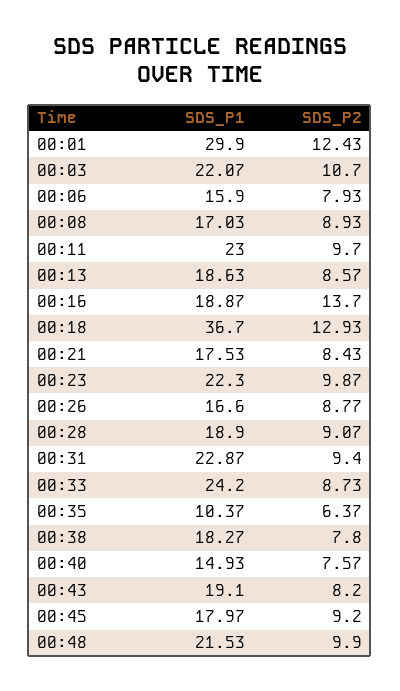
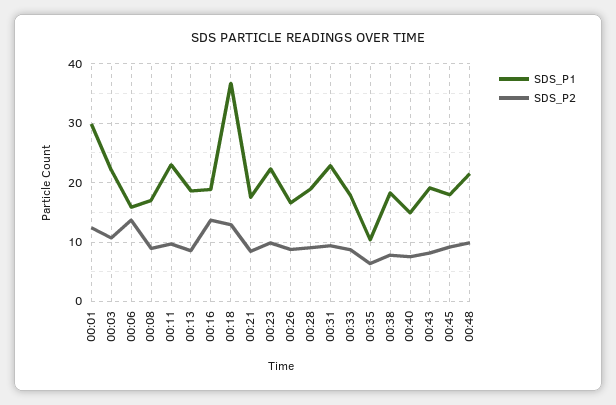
  {
    "SDS_P1": {
      "00:01": 29.9,
      "00:03": 22.07,
      "00:06": 15.9,
      "00:08": 17.03,
      "00:11": 23,
      "00:13": 18.63,
      "00:16": 18.87,
      "00:18": 36.7,
      "00:21": 17.53,
      "00:23": 22.3,
      "00:26": 16.6,
      "00:28": 18.9,
      "00:31": 22.87,
-     "00:33": 24.2,
+     "00:33": 18,
      "00:35": 10.37,
      "00:38": 18.27,
      "00:40": 14.93,
      "00:43": 19.1,
      "00:45": 17.97,
      "00:48": 21.53
    },
    "SDS_P2": {
      "00:01": 12.43,
      "00:03": 10.7,
-     "00:06": 7.93,
+     "00:06": 14,
      "00:08": 8.93,
      "00:11": 9.7,
      "00:13": 8.57,
      "00:16": 13.7,
      "00:18": 12.93,
      "00:21": 8.43,
      "00:23": 9.87,
      "00:26": 8.77,
      "00:28": 9.07,
      "00:31": 9.4,
      "00:33": 8.73,
      "00:35": 6.37,
      "00:38": 7.8,
      "00:40": 7.57,
      "00:43": 8.2,
      "00:45": 9.2,
      "00:48": 9.9
    }
  }

